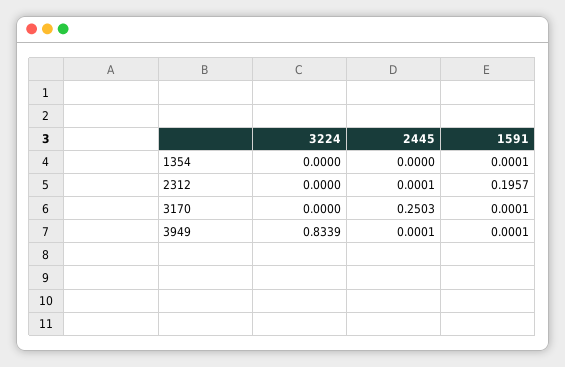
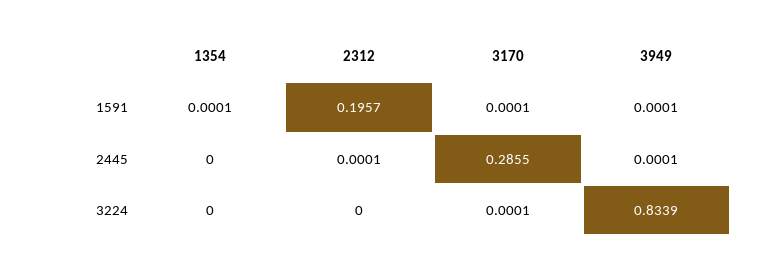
  {
    "3224": {
      "1354": 0,
      "2312": 0,
-     "3170": 0,
+     "3170": 0.0001,
      "3949": 0.8339
    },
    "2445": {
      "1354": 0,
      "2312": 0.0001,
-     "3170": 0.2503,
+     "3170": 0.2855,
      "3949": 0.0001
    },
    "1591": {
      "1354": 0.0001,
      "2312": 0.1957,
      "3170": 0.0001,
      "3949": 0.0001
    }
  }

